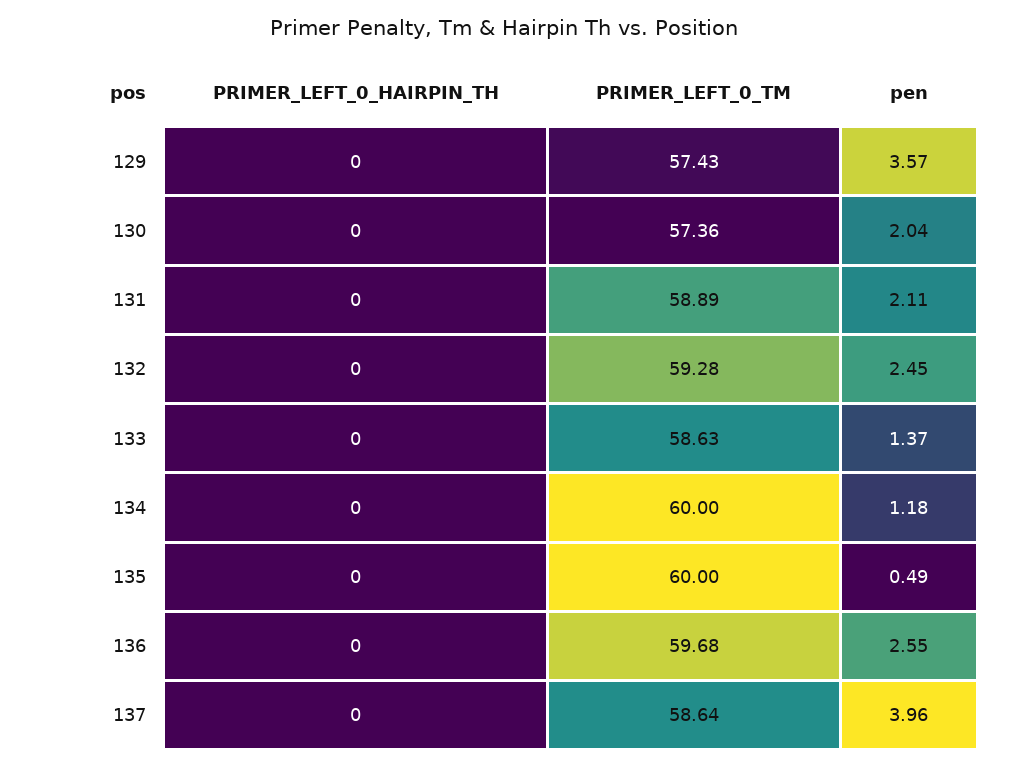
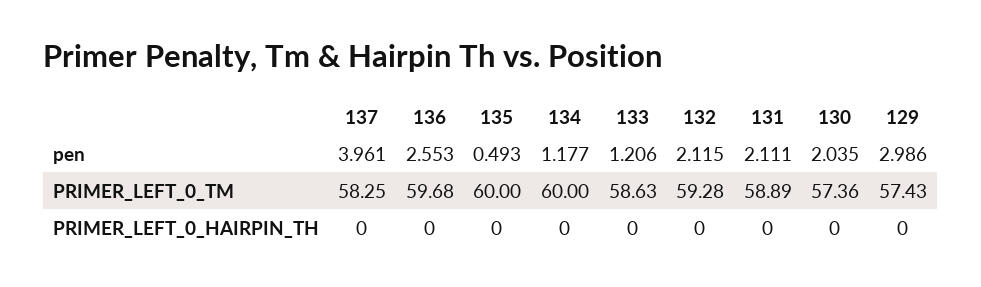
  {
    "PRIMER_LEFT_0_HAIRPIN_TH": {
      "129": 0,
      "130": 0,
      "131": 0,
      "132": 0,
      "133": 0,
      "134": 0,
      "135": 0,
      "136": 0,
      "137": 0
    },
    "PRIMER_LEFT_0_TM": {
      "129": 57.43,
      "130": 57.36,
      "131": 58.89,
      "132": 59.28,
      "133": 58.63,
      "134": 60,
      "135": 60,
      "136": 59.68,
-     "137": 58.64
+     "137": 58.25
    },
    "pen": {
-     "129": 3.57,
+     "129": 2.986,
      "130": 2.035,
      "131": 2.111,
-     "132": 2.45,
+     "132": 2.115,
-     "133": 1.37,
+     "133": 1.206,
      "134": 1.177,
      "135": 0.493,
      "136": 2.553,
      "137": 3.961
    }
  }

